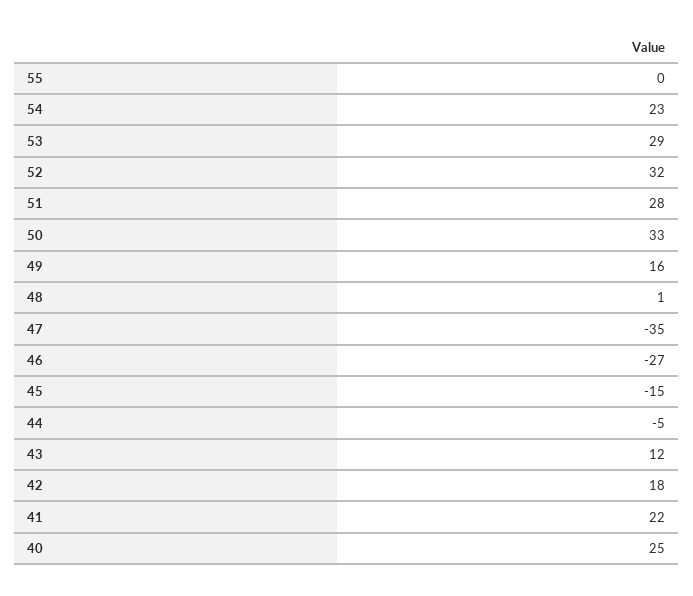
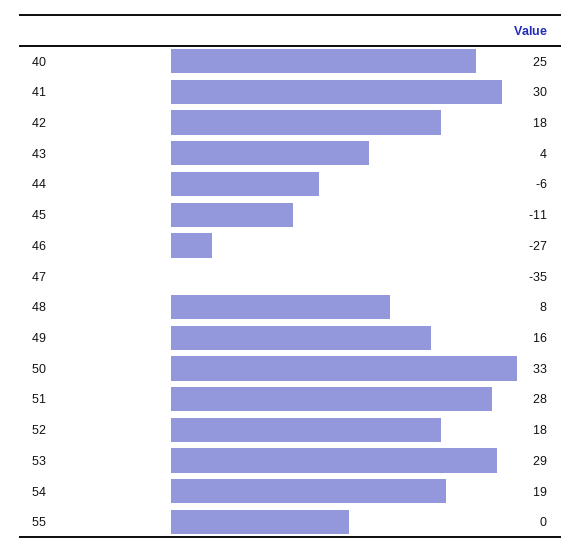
  {
    "55": 0,
-   "54": 23,
+   "54": 19,
    "53": 29,
-   "52": 32,
+   "52": 18,
    "51": 28,
    "50": 33,
    "49": 16,
-   "48": 1,
+   "48": 8,
    "47": -35,
    "46": -27,
-   "45": -15,
+   "45": -11,
-   "44": -5,
+   "44": -6,
-   "43": 12,
+   "43": 4,
    "42": 18,
-   "41": 22,
+   "41": 30,
    "40": 25
  }

